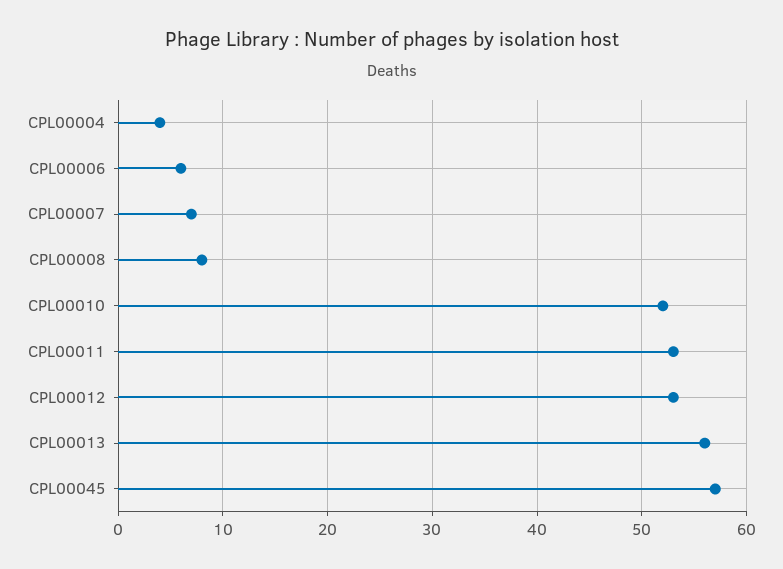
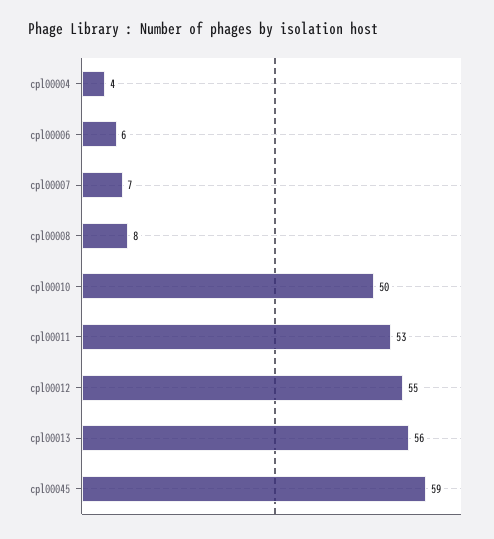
  {
    "CPL00004": 4,
    "CPL00006": 6,
    "CPL00007": 7,
    "CPL00008": 8,
-   "CPL00010": 52,
+   "CPL00010": 50,
    "CPL00011": 53,
-   "CPL00012": 53,
+   "CPL00012": 55,
    "CPL00013": 56,
-   "CPL00045": 57
+   "CPL00045": 59
  }

